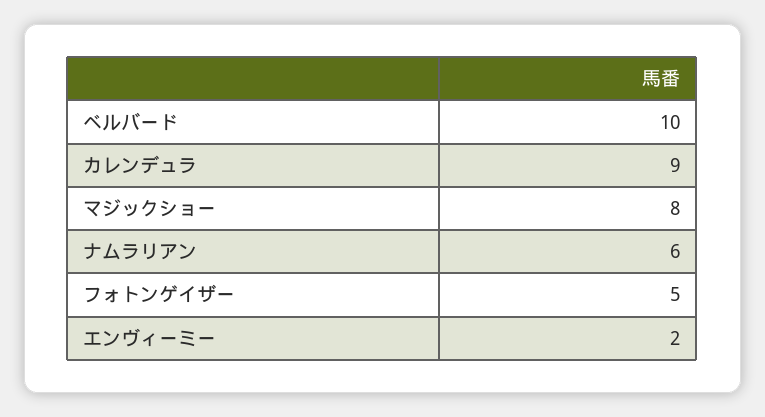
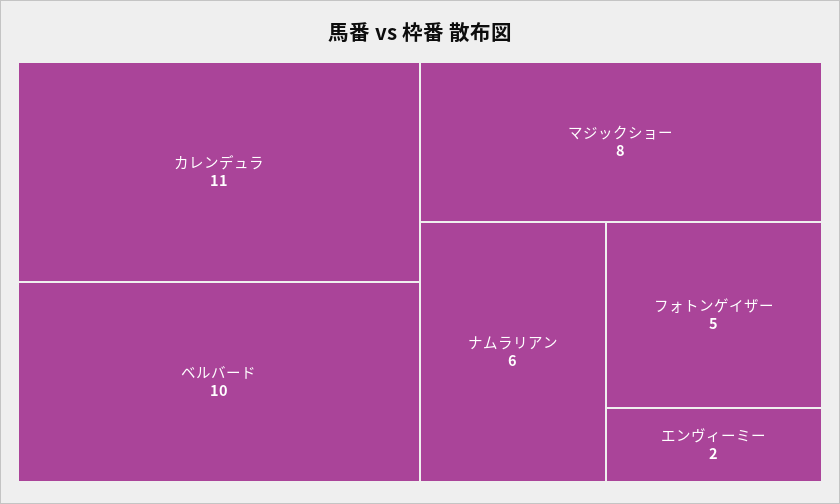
  {
    "ベルバード": 10,
-   "カレンデュラ": 9,
+   "カレンデュラ": 11,
    "マジックショー": 8,
    "ナムラリアン": 6,
    "フォトンゲイザー": 5,
    "エンヴィーミー": 2
  }

